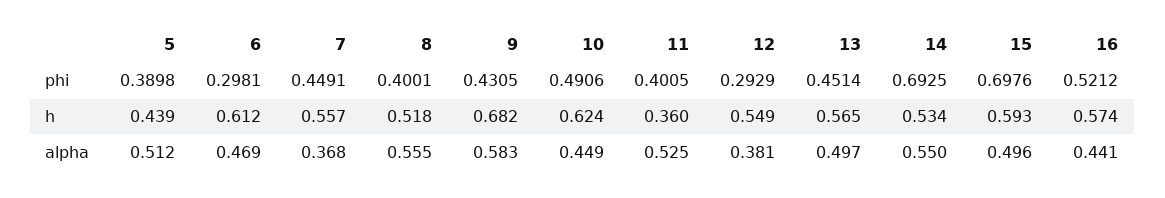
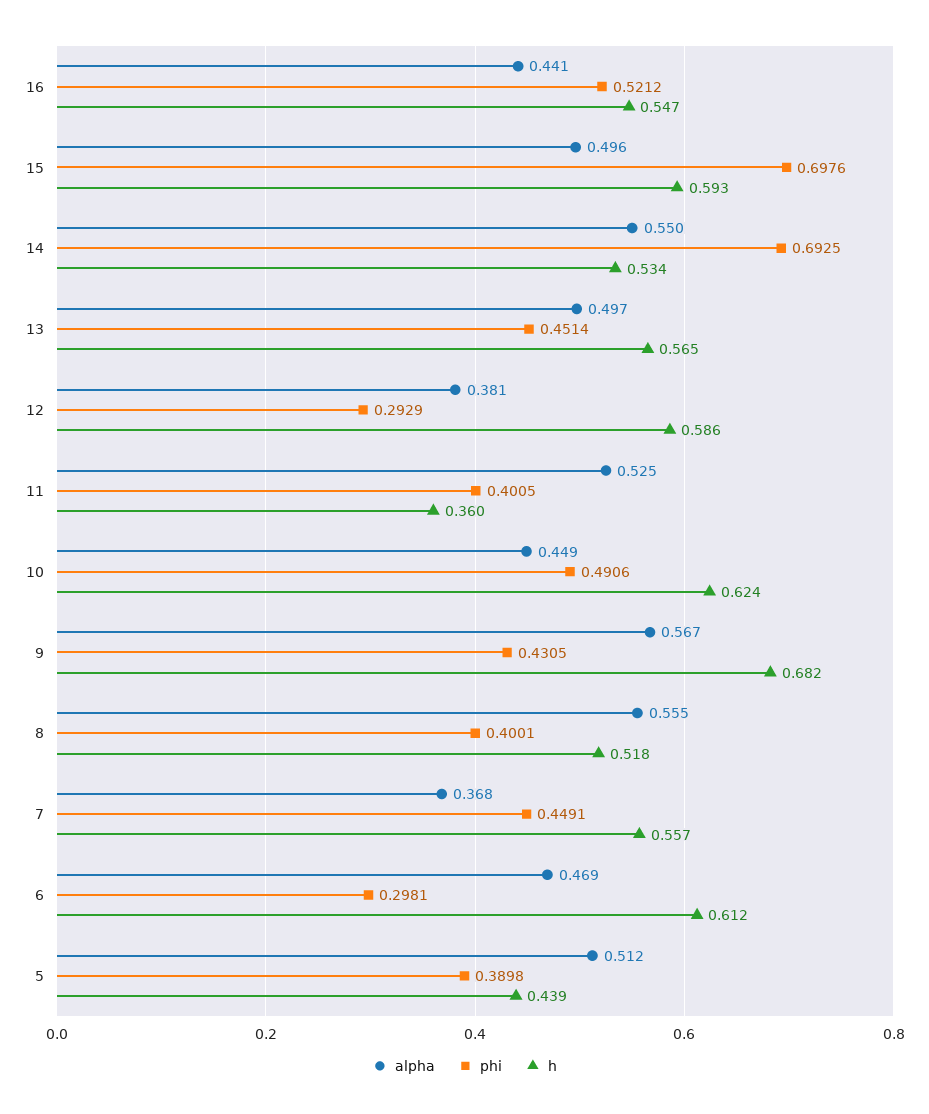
  {
    "phi": {
      "5": 0.3898,
      "6": 0.2981,
      "7": 0.4491,
      "8": 0.4001,
      "9": 0.4305,
      "10": 0.4906,
      "11": 0.4005,
      "12": 0.2929,
      "13": 0.4514,
      "14": 0.6925,
      "15": 0.6976,
      "16": 0.5212
    },
    "h": {
      "5": 0.439,
      "6": 0.612,
      "7": 0.557,
      "8": 0.518,
      "9": 0.682,
      "10": 0.624,
      "11": 0.36,
-     "12": 0.549,
+     "12": 0.586,
      "13": 0.565,
      "14": 0.534,
      "15": 0.593,
-     "16": 0.574
+     "16": 0.547
    },
    "alpha": {
      "5": 0.512,
      "6": 0.469,
      "7": 0.368,
      "8": 0.555,
-     "9": 0.583,
+     "9": 0.567,
      "10": 0.449,
      "11": 0.525,
      "12": 0.381,
      "13": 0.497,
      "14": 0.55,
      "15": 0.496,
      "16": 0.441
    }
  }

